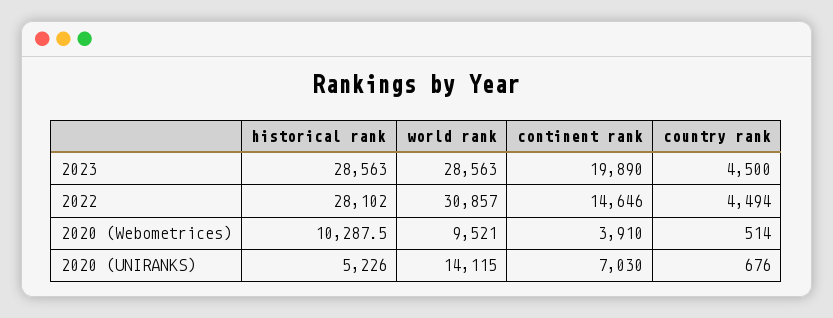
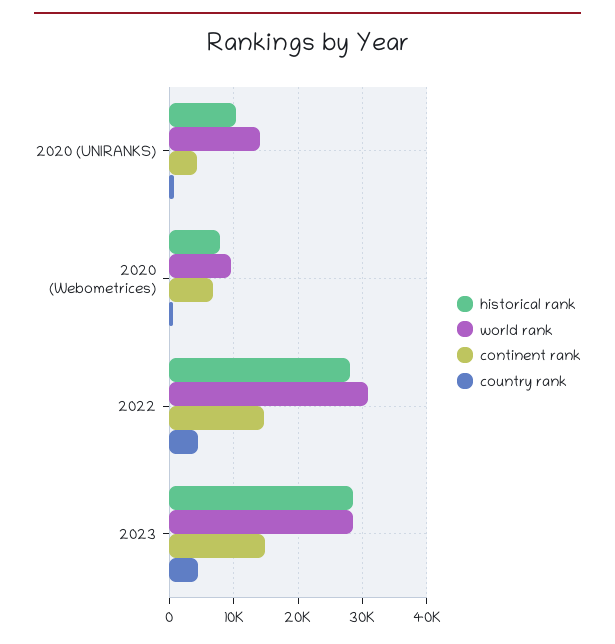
  {
    "historical rank": {
      "2023": 28563,
      "2022": 28102,
-     "2020 (Webometrices)": 10287.5,
+     "2020 (Webometrices)": 8000,
-     "2020 (UNIRANKS)": 5226
+     "2020 (UNIRANKS)": 10000
    },
    "world rank": {
      "2023": 28563,
      "2022": 30857,
      "2020 (Webometrices)": 9521,
      "2020 (UNIRANKS)": 14115
    },
    "continent rank": {
-     "2023": 19890,
+     "2023": 15000,
      "2022": 14646,
-     "2020 (Webometrices)": 3910,
+     "2020 (Webometrices)": 7000,
-     "2020 (UNIRANKS)": 7030
+     "2020 (UNIRANKS)": 4000
    },
    "country rank": {
      "2023": 4500,
      "2022": 4494,
      "2020 (Webometrices)": 514,
      "2020 (UNIRANKS)": 676
    }
  }

